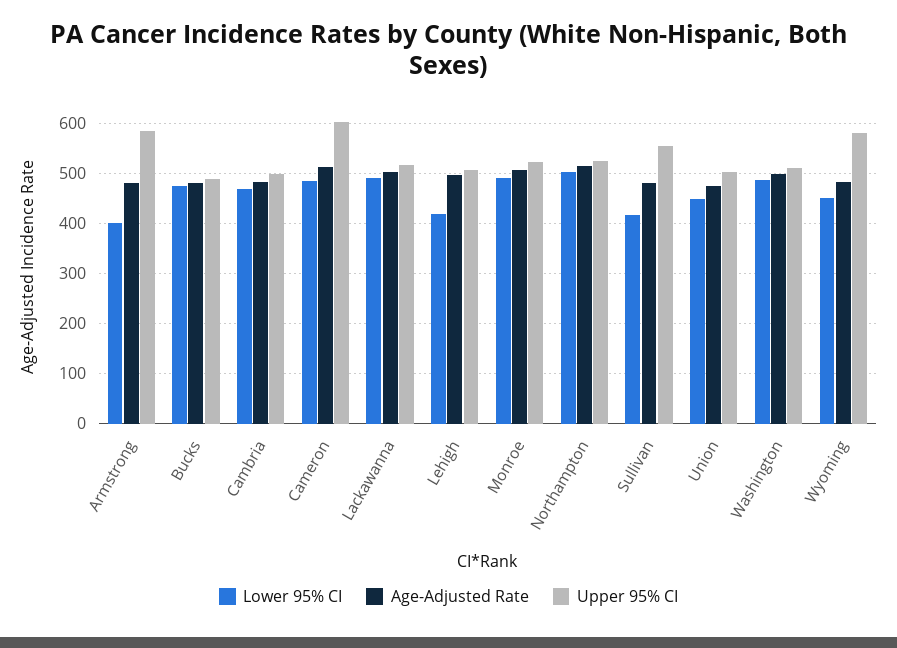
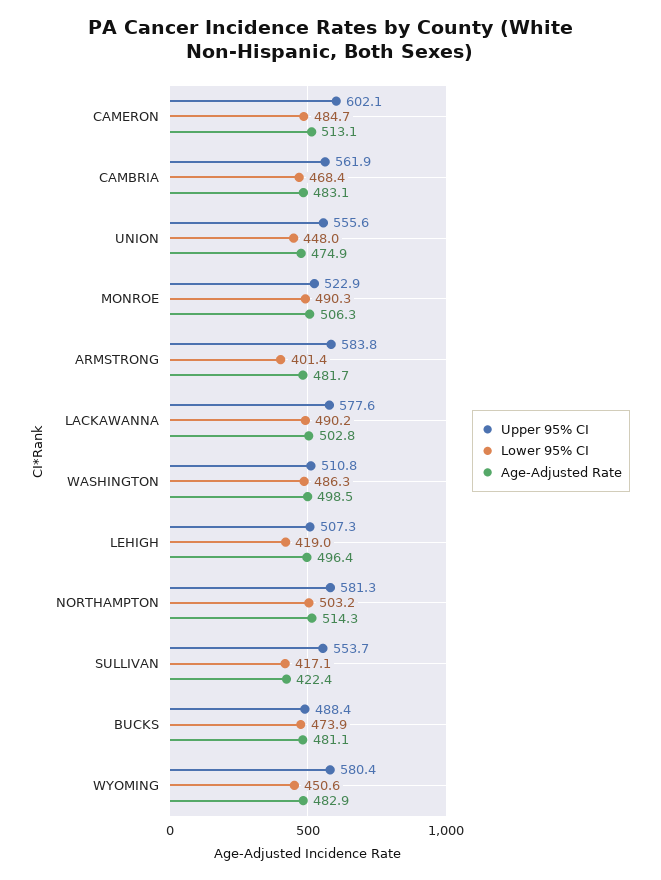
  {
    "Lower 95% CI": {
      "Armstrong": 401.4,
      "Bucks": 473.9,
      "Cambria": 468.4,
      "Cameron": 484.7,
      "Lackawanna": 490.2,
      "Lehigh": 419,
      "Monroe": 490.3,
      "Northampton": 503.2,
      "Sullivan": 417.1,
      "Union": 448,
      "Washington": 486.3,
      "Wyoming": 450.6
    },
    "Age-Adjusted Rate": {
      "Armstrong": 481.7,
      "Bucks": 481.1,
      "Cambria": 483.1,
      "Cameron": 513.1,
      "Lackawanna": 502.8,
      "Lehigh": 496.4,
      "Monroe": 506.3,
      "Northampton": 514.3,
-     "Sullivan": 480,
+     "Sullivan": 422.4,
      "Union": 474.9,
      "Washington": 498.5,
      "Wyoming": 482.9
    },
    "Upper 95% CI": {
      "Armstrong": 583.8,
      "Bucks": 488.4,
-     "Cambria": 500,
+     "Cambria": 561.9,
      "Cameron": 602.1,
-     "Lackawanna": 520,
+     "Lackawanna": 577.6,
      "Lehigh": 507.3,
      "Monroe": 522.9,
-     "Northampton": 520,
+     "Northampton": 581.3,
      "Sullivan": 553.7,
-     "Union": 500,
+     "Union": 555.6,
      "Washington": 510.8,
      "Wyoming": 580.4
    }
  }

